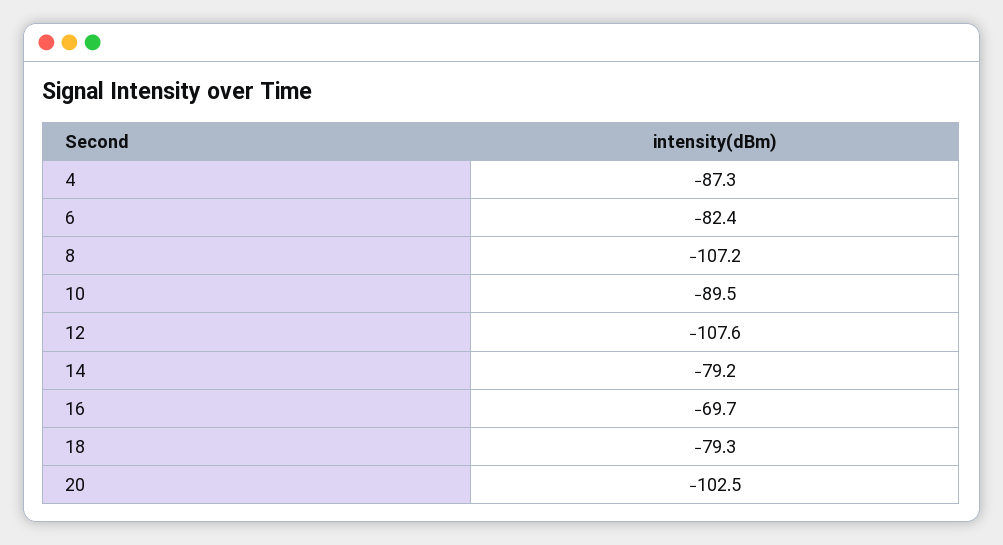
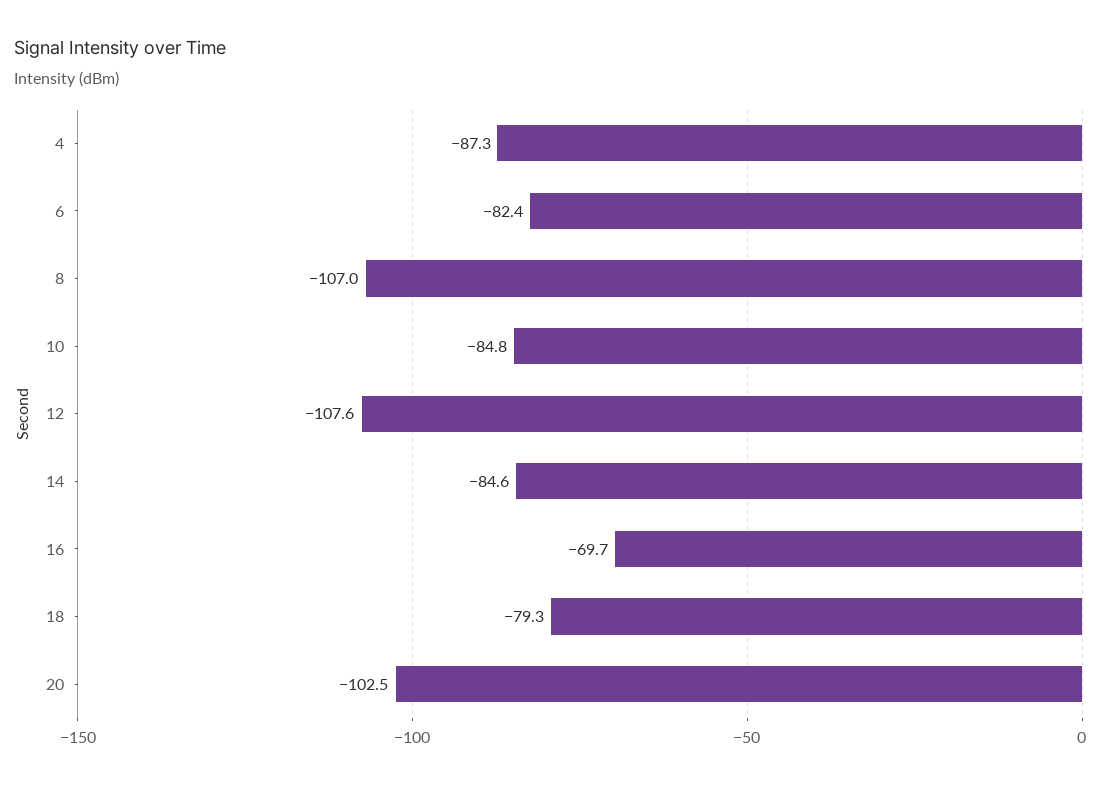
  {
    "4": -87.3,
    "6": -82.4,
-   "8": -107.2,
+   "8": -107,
-   "10": -89.5,
+   "10": -84.8,
    "12": -107.6,
-   "14": -79.2,
+   "14": -84.6,
    "16": -69.7,
    "18": -79.3,
    "20": -102.5
  }

